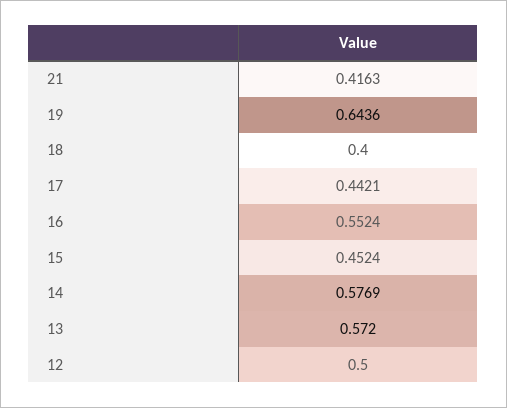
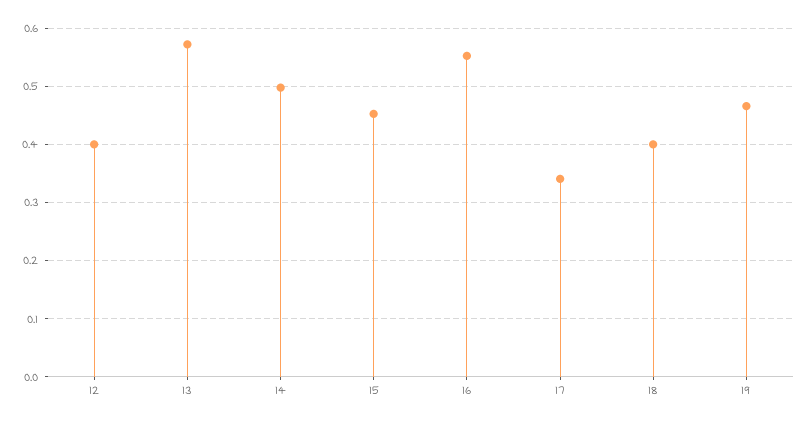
  {
-   "21": 0.4163,
-   "19": 0.6436,
+   "19": 0.46,
    "18": 0.4,
-   "17": 0.4421,
+   "17": 0.34,
    "16": 0.5524,
    "15": 0.4524,
-   "14": 0.5769,
+   "14": 0.5,
    "13": 0.572,
-   "12": 0.5
+   "12": 0.4
  }

